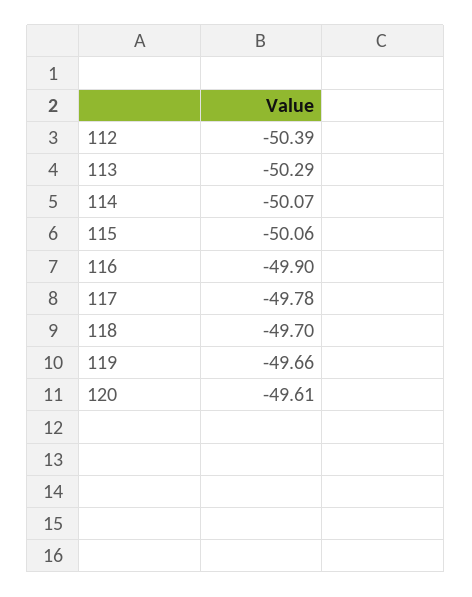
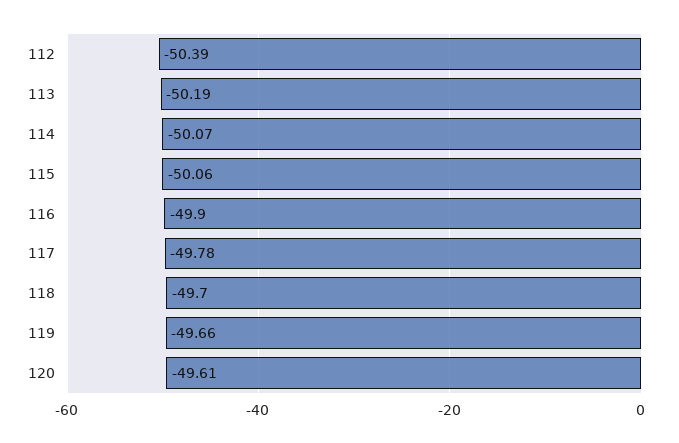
  {
    "112": -50.39,
-   "113": -50.29,
+   "113": -50.19,
    "114": -50.07,
    "115": -50.06,
    "116": -49.9,
    "117": -49.78,
    "118": -49.7,
    "119": -49.66,
    "120": -49.61
  }

